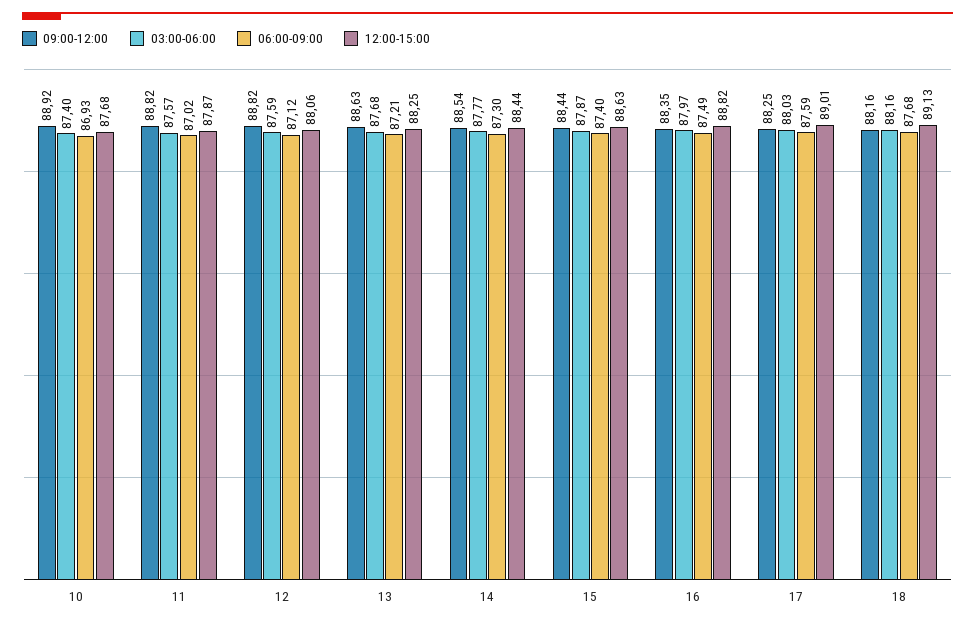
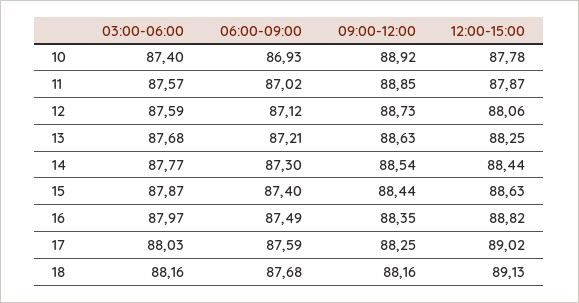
  {
    "09:00-12:00": {
      "10": 88.92,
-     "11": 88.82,
+     "11": 88.85,
-     "12": 88.82,
+     "12": 88.73,
      "13": 88.63,
      "14": 88.54,
      "15": 88.44,
      "16": 88.35,
      "17": 88.25,
      "18": 88.16
    },
    "03:00-06:00": {
      "10": 87.4,
      "11": 87.57,
      "12": 87.59,
      "13": 87.68,
      "14": 87.77,
      "15": 87.87,
      "16": 87.97,
      "17": 88.03,
      "18": 88.16
    },
    "06:00-09:00": {
      "10": 86.93,
      "11": 87.02,
      "12": 87.12,
      "13": 87.21,
      "14": 87.3,
      "15": 87.4,
      "16": 87.49,
      "17": 87.59,
      "18": 87.68
    },
    "12:00-15:00": {
-     "10": 87.68,
+     "10": 87.78,
      "11": 87.87,
      "12": 88.06,
      "13": 88.25,
      "14": 88.44,
      "15": 88.63,
      "16": 88.82,
-     "17": 89.01,
+     "17": 89.02,
      "18": 89.13
    }
  }

